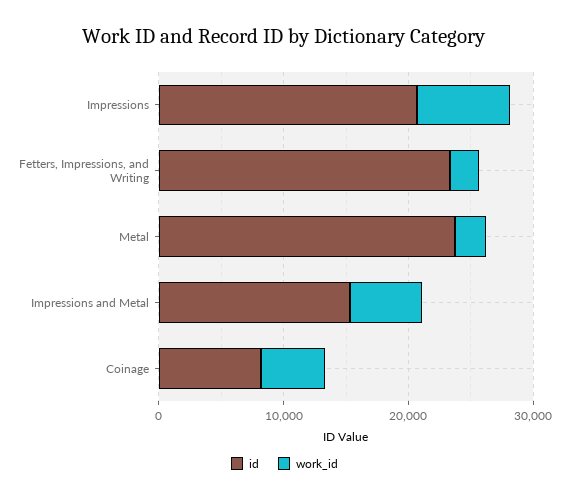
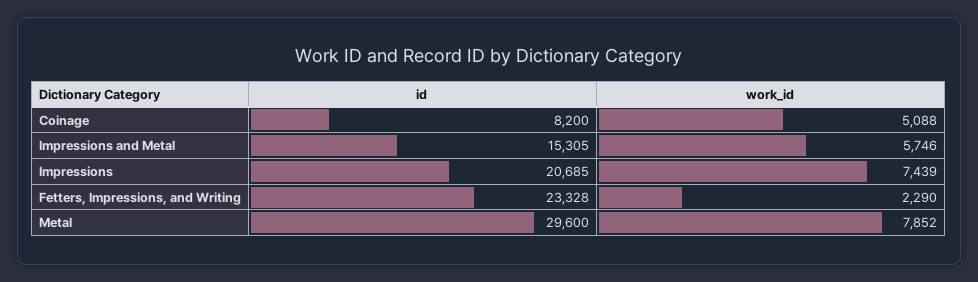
  {
    "id": {
      "Impressions": 20685,
      "Fetters, Impressions, and Writing": 23328,
-     "Metal": 24000,
+     "Metal": 29600,
      "Impressions and Metal": 15305,
      "Coinage": 8200
    },
    "work_id": {
      "Impressions": 7439,
      "Fetters, Impressions, and Writing": 2290,
-     "Metal": 2000,
+     "Metal": 7852,
      "Impressions and Metal": 5746,
      "Coinage": 5088
    }
  }

